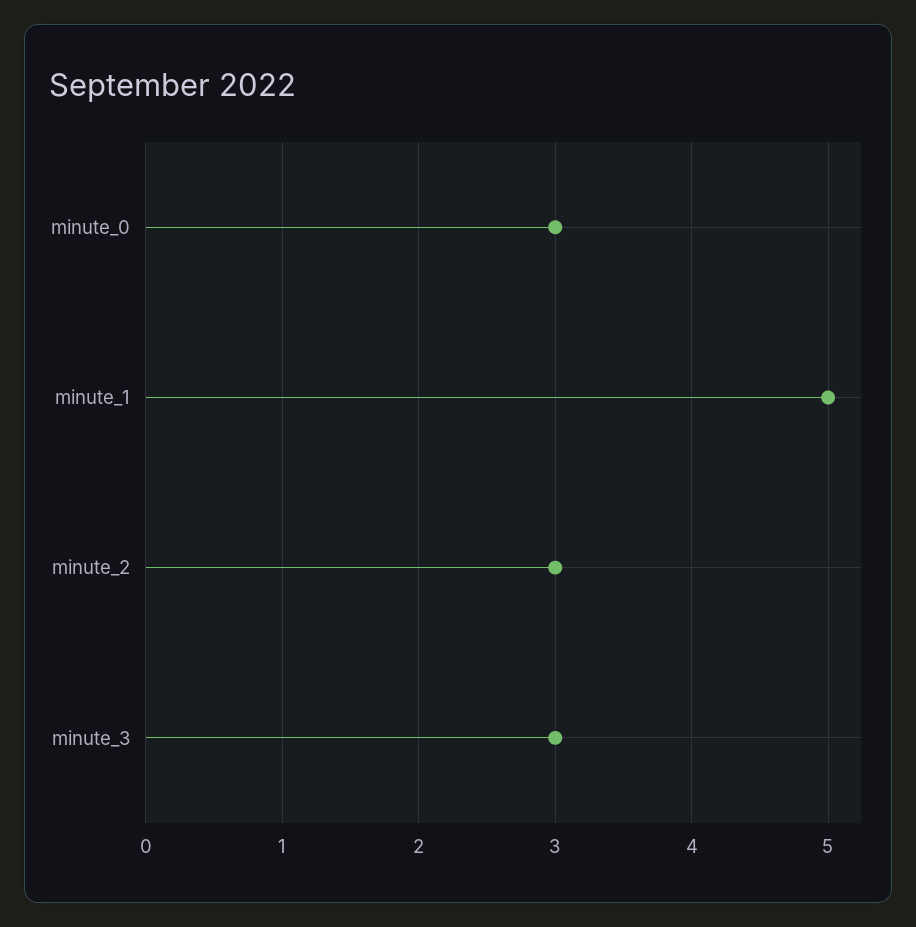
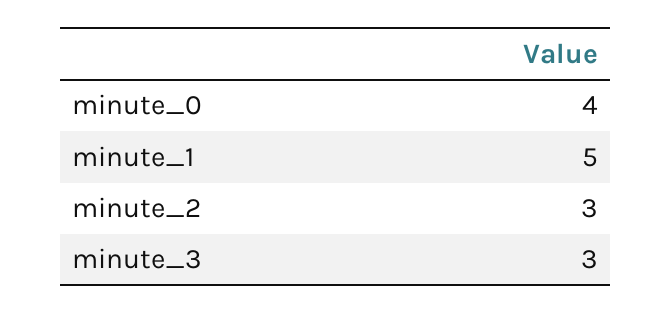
  {
-   "minute_0": 3,
+   "minute_0": 4,
    "minute_1": 5,
    "minute_2": 3,
    "minute_3": 3
  }

